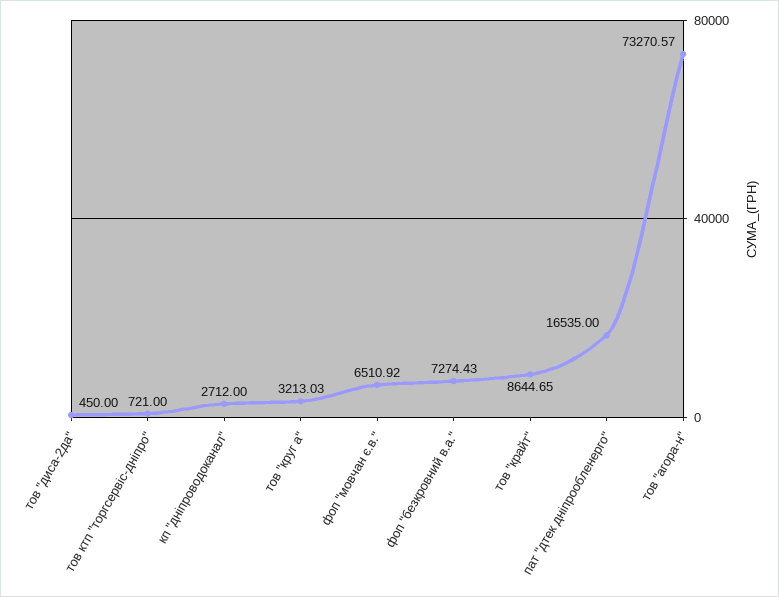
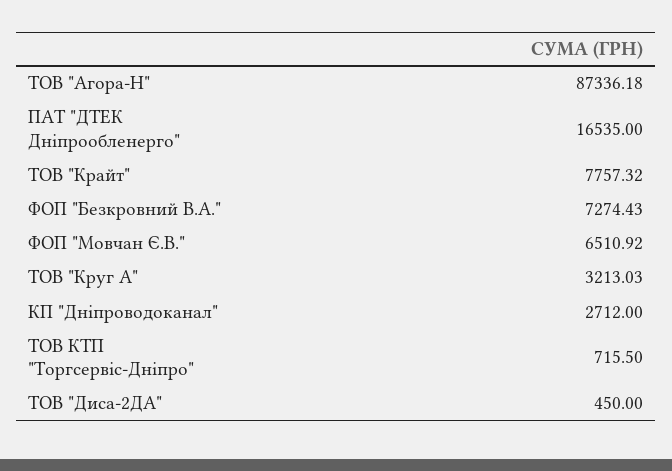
  {
    "тов \"диса-2да\"": 450,
-   "тов ктп \"торгсервіс-дніпро\"": 721,
+   "тов ктп \"торгсервіс-дніпро\"": 715.5,
    "кп \"дніпроводоканал\"": 2712,
    "тов \"круг а\"": 3213.03,
    "фоп \"мовчан є.в.\"": 6510.92,
    "фоп \"безкровний в.а.\"": 7274.43,
-   "тов \"крайт\"": 8644.65,
+   "тов \"крайт\"": 7757.32,
    "пат \"дтек дніпрообленерго\"": 16535,
-   "тов \"агора-н\"": 73270.57
+   "тов \"агора-н\"": 87336.18
  }

